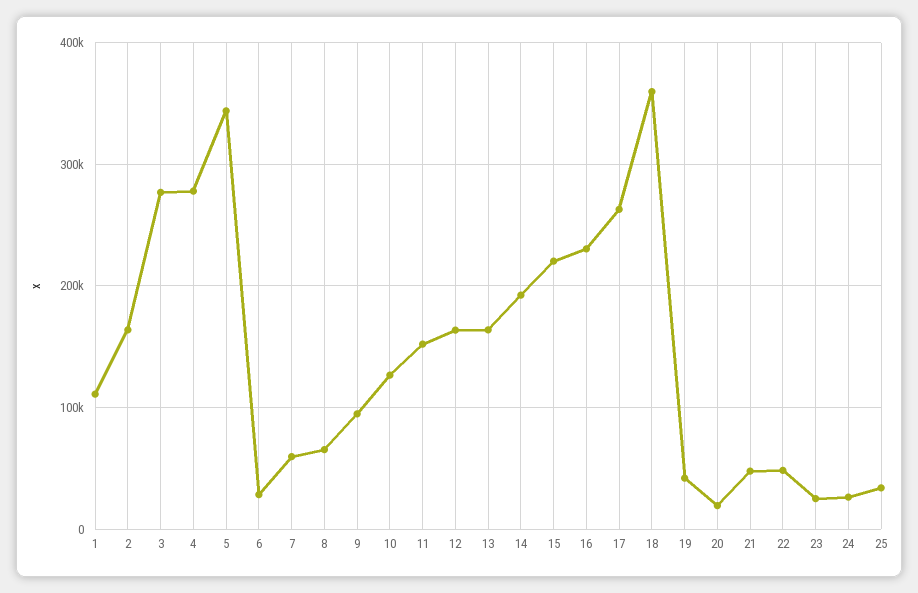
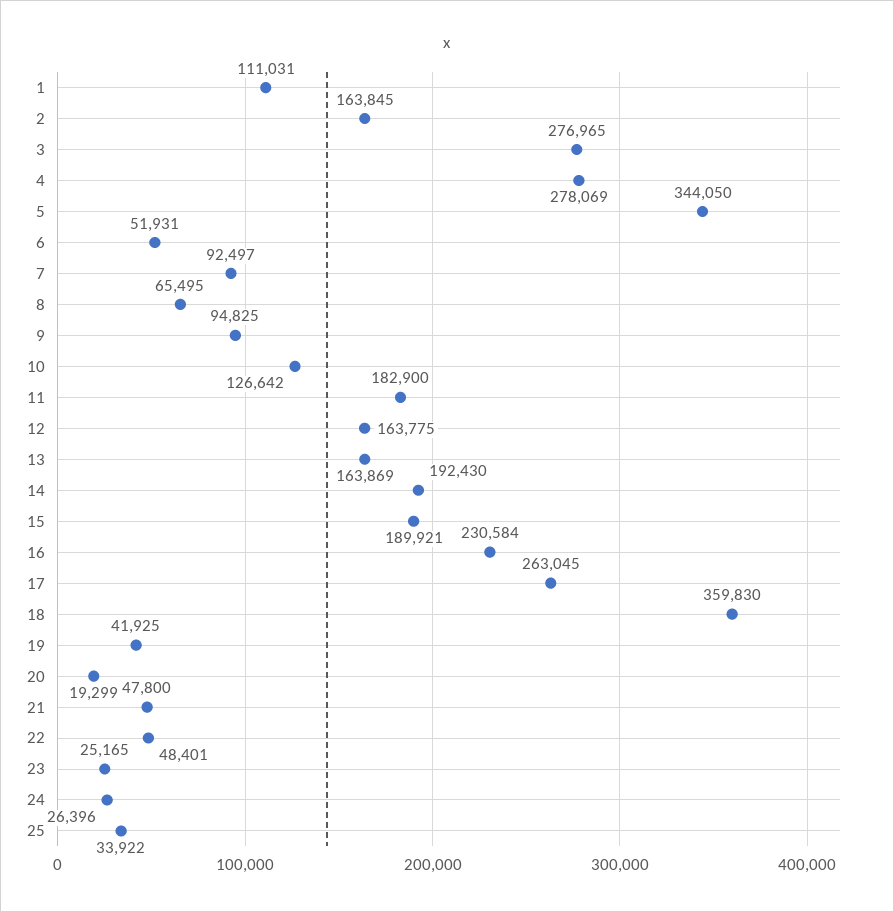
  {
    "1": 111031,
    "2": 163845,
    "3": 276965,
    "4": 278069,
    "5": 344050,
-   "6": 30000,
+   "6": 51931,
-   "7": 60000,
+   "7": 92497,
    "8": 65495,
    "9": 94825,
    "10": 126642,
-   "11": 150000,
+   "11": 182900,
    "12": 163775,
    "13": 163869,
    "14": 192430,
-   "15": 220000,
+   "15": 189921,
    "16": 230584,
    "17": 263045,
    "18": 359830,
    "19": 41925,
    "20": 19299,
    "21": 47800,
    "22": 48401,
    "23": 25165,
    "24": 26396,
    "25": 33922
  }

